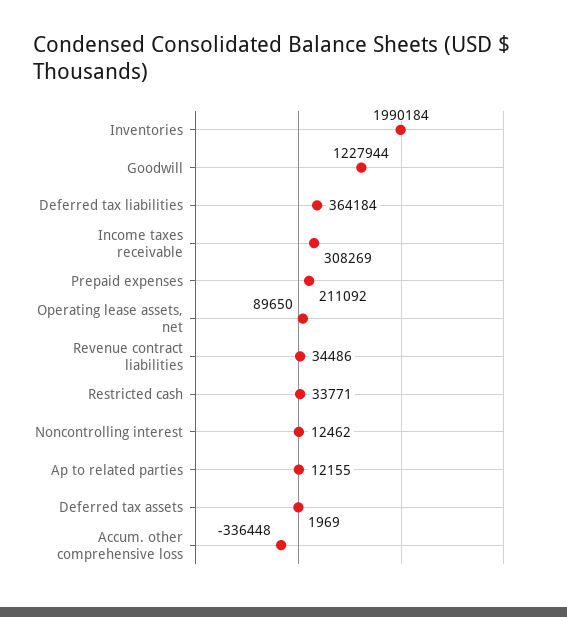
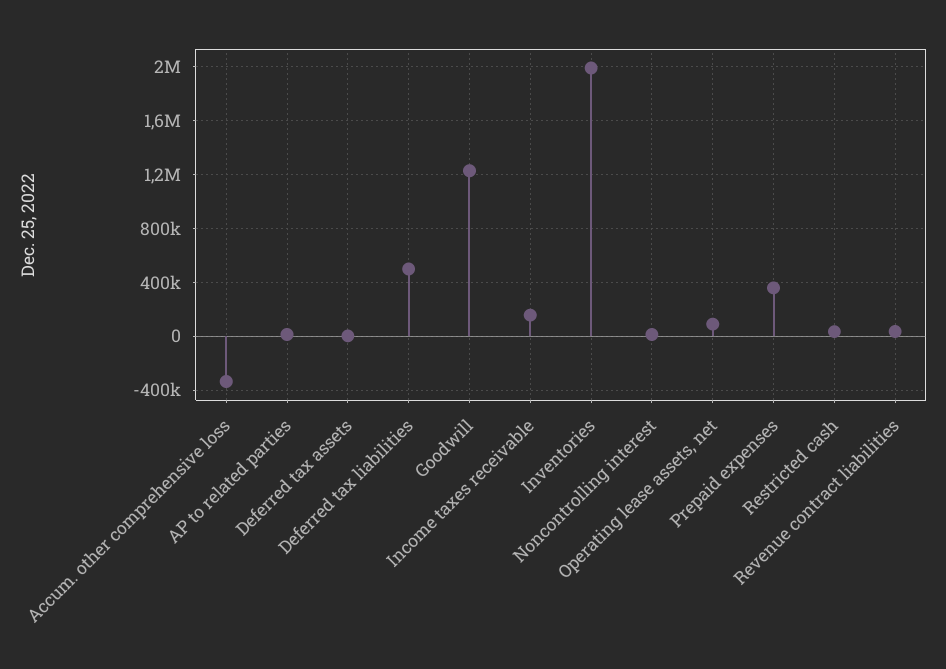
  {
    "Inventories": 1990184,
    "Goodwill": 1227944,
-   "Deferred tax liabilities": 364184,
+   "Deferred tax liabilities": 500000,
-   "Income taxes receivable": 308269,
+   "Income taxes receivable": 150000,
-   "Prepaid expenses": 211092,
+   "Prepaid expenses": 350000,
    "Operating lease assets, net": 89650,
    "Revenue contract liabilities": 34486,
    "Restricted cash": 33771,
    "Noncontrolling interest": 12462,
    "Ap to related parties": 12155,
    "Deferred tax assets": 1969,
    "Accum. other comprehensive loss": -336448
  }

